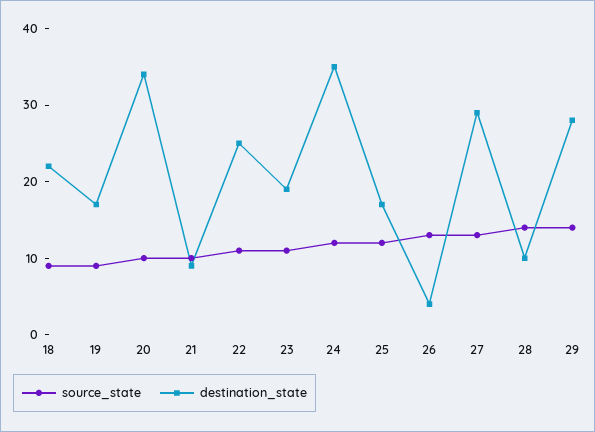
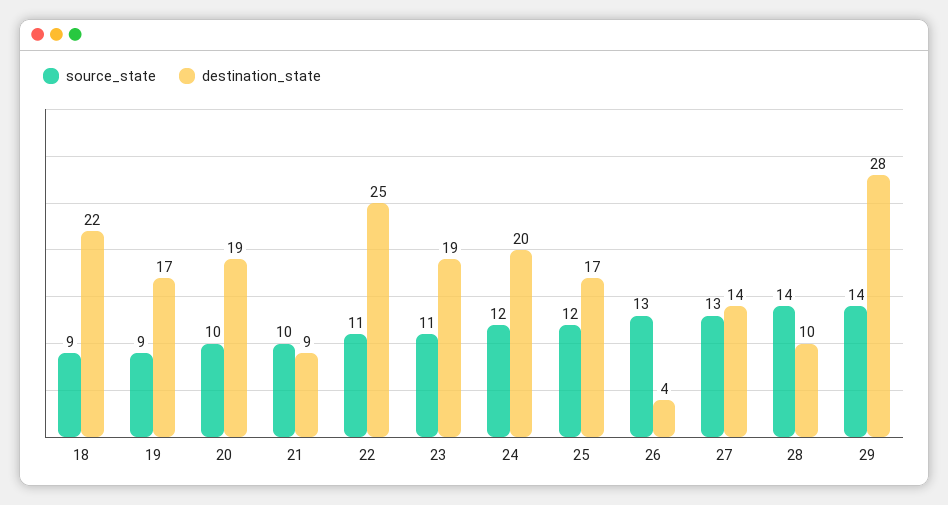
  {
    "source_state": {
      "18": 9,
      "19": 9,
      "20": 10,
      "21": 10,
      "22": 11,
      "23": 11,
      "24": 12,
      "25": 12,
      "26": 13,
      "27": 13,
      "28": 14,
      "29": 14
    },
    "destination_state": {
      "18": 22,
      "19": 17,
-     "20": 35,
+     "20": 19,
      "21": 9,
      "22": 25,
      "23": 19,
-     "24": 35,
+     "24": 20,
      "25": 17,
      "26": 4,
-     "27": 30,
+     "27": 14,
      "28": 10,
      "29": 28
    }
  }

